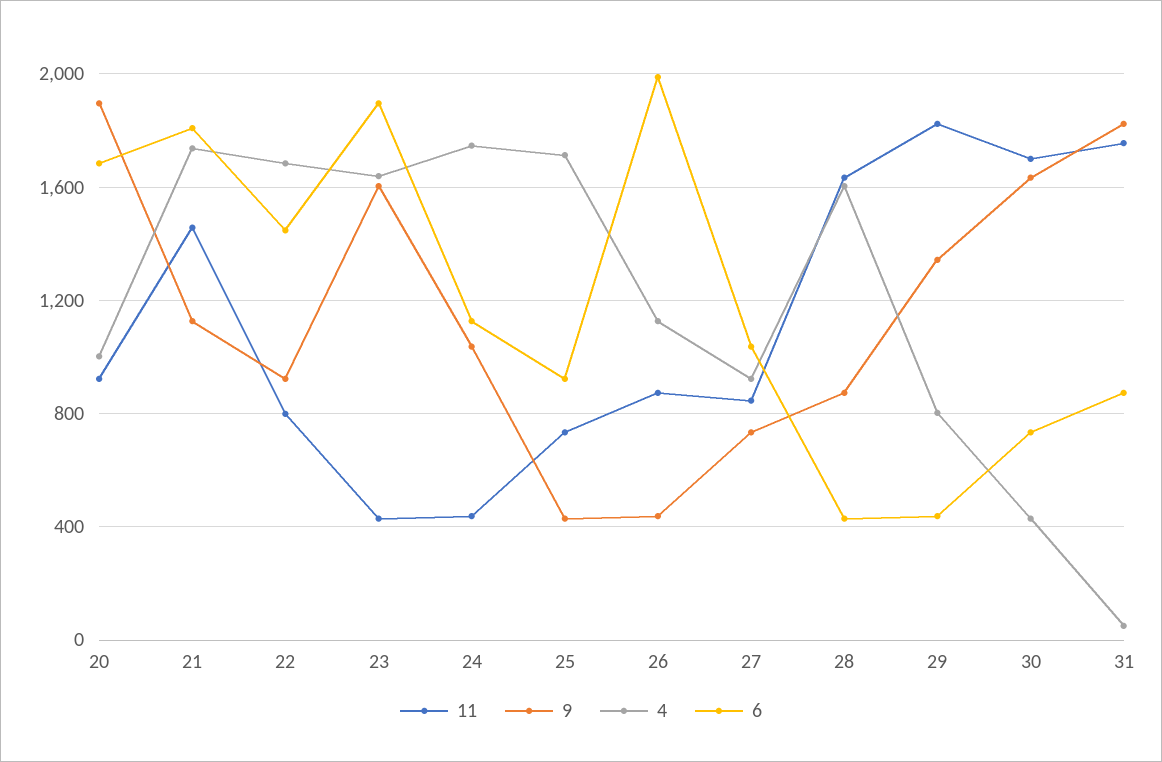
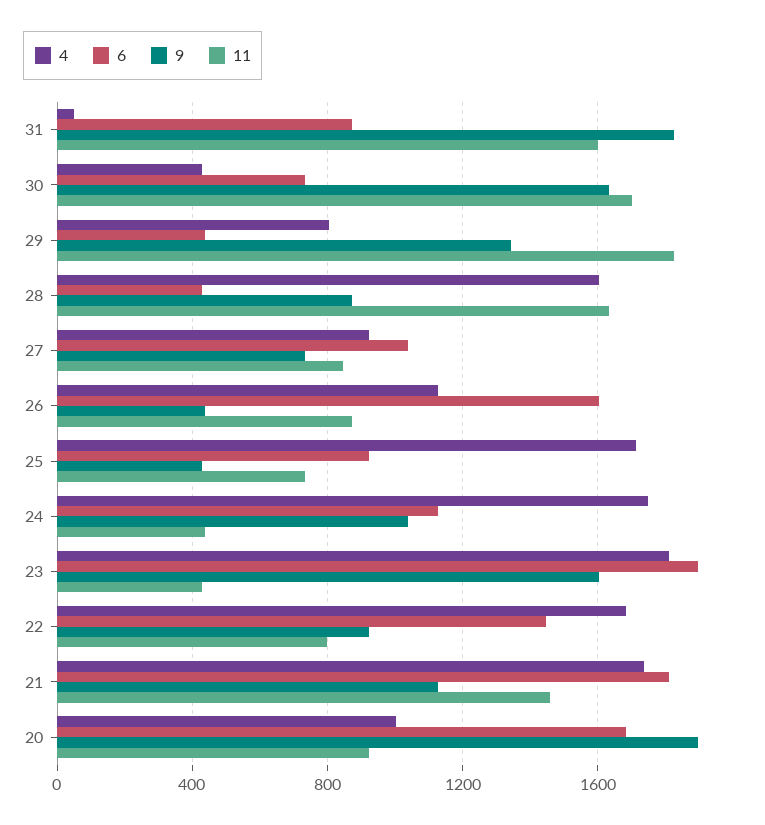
  {
    "11": {
      "20": 900,
      "21": 1450,
      "22": 800,
      "23": 450,
      "24": 450,
      "25": 750,
      "26": 850,
      "27": 850,
      "28": 1650,
      "29": 1800,
      "30": 1700,
-     "31": 1750
+     "31": 1600
    },
    "9": {
      "20": 1900,
      "21": 1150,
      "22": 900,
      "23": 1600,
      "24": 1050,
      "25": 450,
      "26": 450,
      "27": 750,
      "28": 850,
      "29": 1350,
      "30": 1650,
      "31": 1800
    },
    "4": {
      "20": 1000,
      "21": 1750,
      "22": 1700,
-     "23": 1650,
+     "23": 1800,
      "24": 1750,
      "25": 1700,
      "26": 1150,
      "27": 900,
      "28": 1600,
      "29": 800,
      "30": 450,
      "31": 50
    },
    "6": {
      "20": 1700,
      "21": 1800,
      "22": 1450,
      "23": 1900,
      "24": 1150,
      "25": 900,
-     "26": 2000,
+     "26": 1600,
      "27": 1050,
      "28": 450,
      "29": 450,
      "30": 750,
      "31": 850
    }
  }

